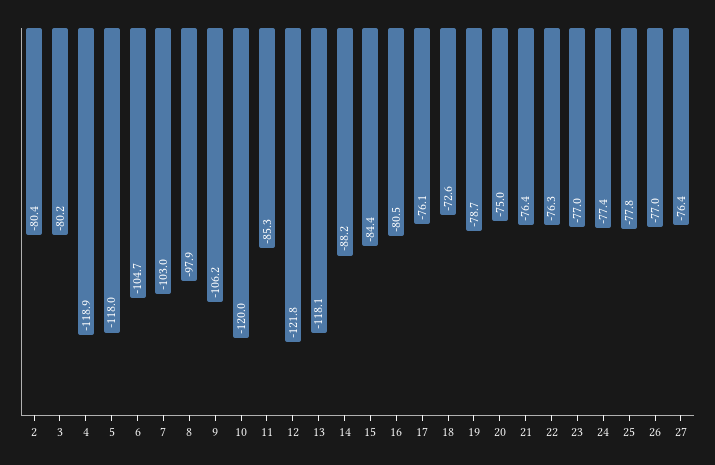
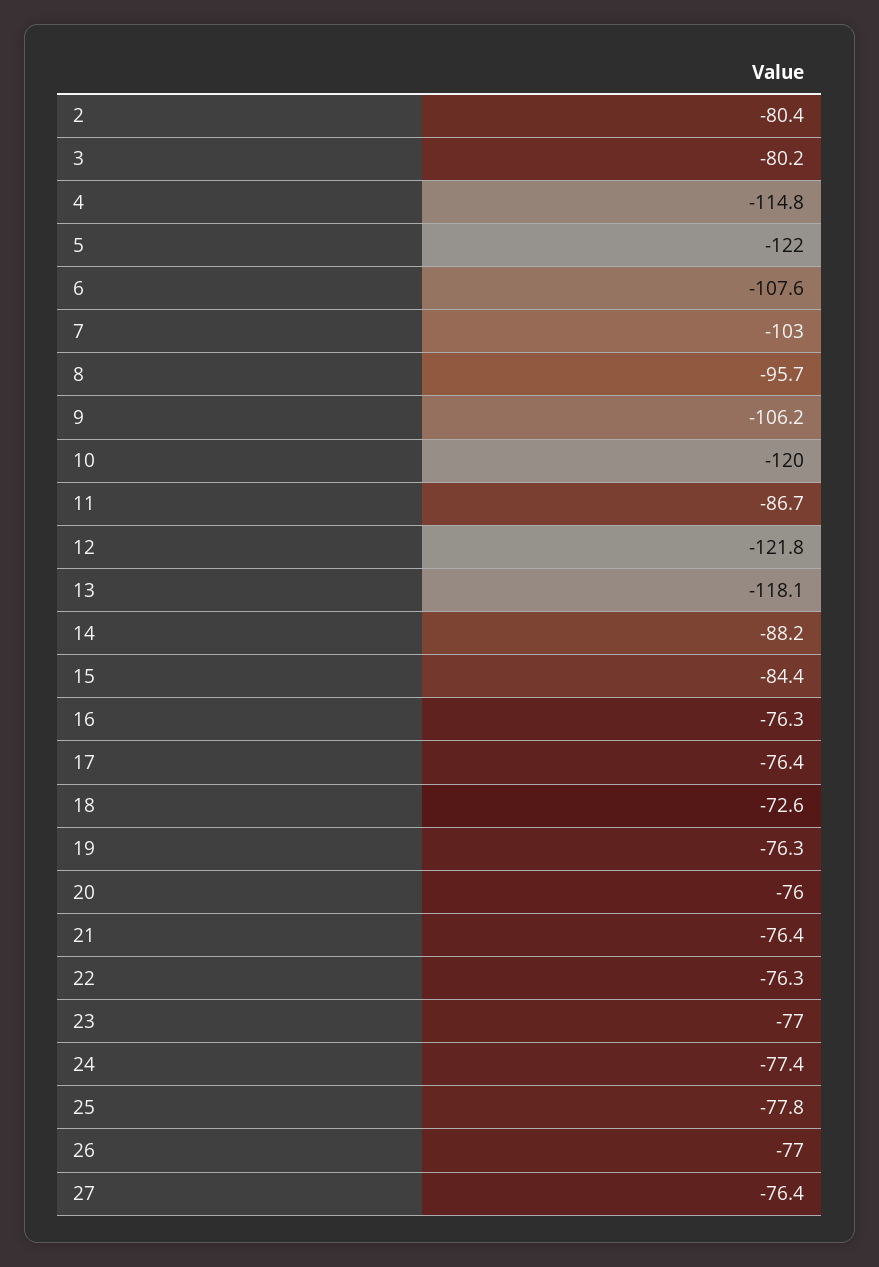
  {
    "2": -80.4,
    "3": -80.2,
-   "4": -118.9,
+   "4": -114.8,
-   "5": -118,
+   "5": -122,
-   "6": -104.7,
+   "6": -107.6,
    "7": -103,
-   "8": -97.9,
+   "8": -95.7,
    "9": -106.2,
    "10": -120,
-   "11": -85.3,
+   "11": -86.7,
    "12": -121.8,
    "13": -118.1,
    "14": -88.2,
    "15": -84.4,
-   "16": -80.5,
+   "16": -76.3,
-   "17": -76.1,
+   "17": -76.4,
    "18": -72.6,
-   "19": -78.7,
+   "19": -76.3,
-   "20": -75,
+   "20": -76,
    "21": -76.4,
    "22": -76.3,
    "23": -77,
    "24": -77.4,
    "25": -77.8,
    "26": -77,
    "27": -76.4
  }

